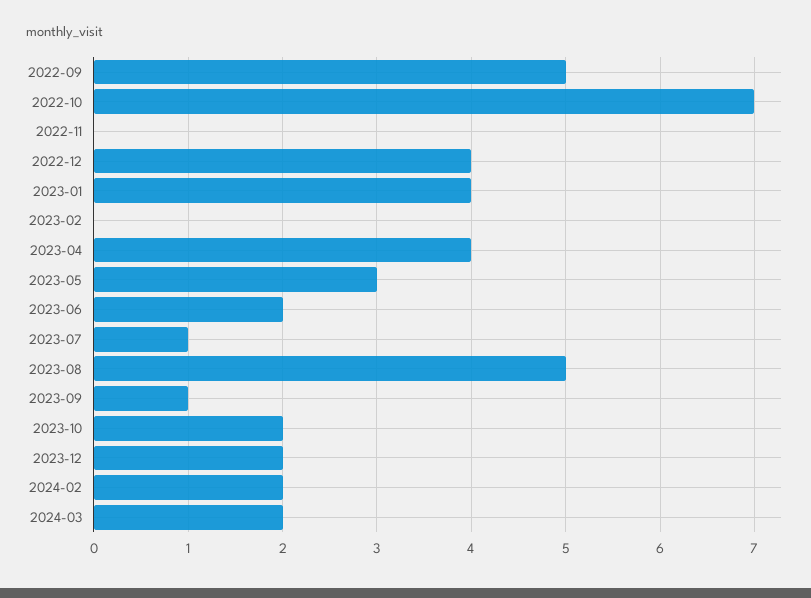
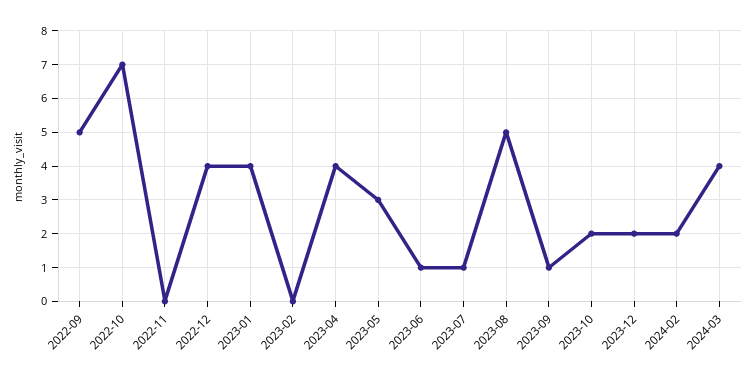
  {
    "2022-09": 5,
    "2022-10": 7,
    "2022-11": 0,
    "2022-12": 4,
    "2023-01": 4,
    "2023-02": 0,
    "2023-04": 4,
    "2023-05": 3,
-   "2023-06": 2,
+   "2023-06": 1,
    "2023-07": 1,
    "2023-08": 5,
    "2023-09": 1,
    "2023-10": 2,
    "2023-12": 2,
    "2024-02": 2,
-   "2024-03": 2
+   "2024-03": 4
  }

